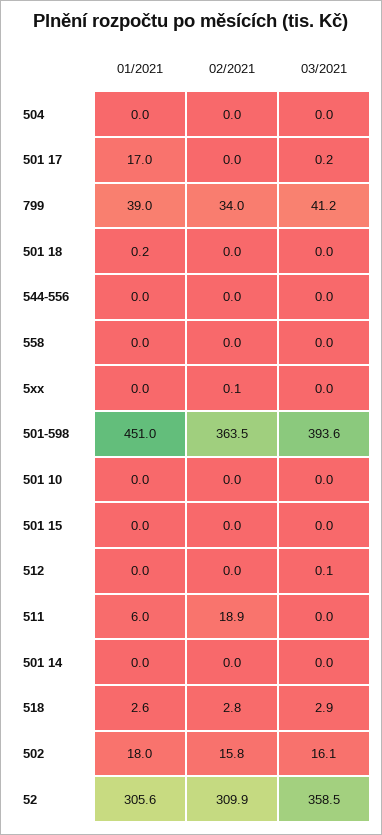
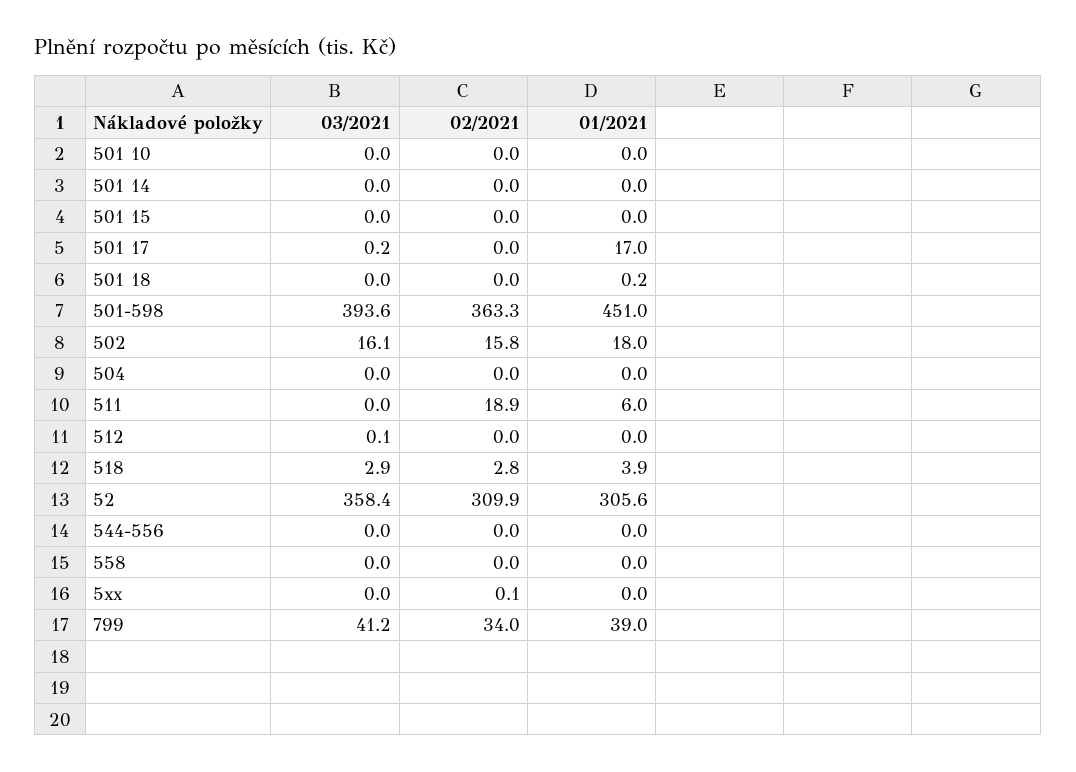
  {
    "01/2021": {
      "504": 0,
      "501 17": 17,
      "799": 39,
      "501 18": 0.2,
      "544-556": 0,
      "558": 0,
      "5xx": 0,
      "501-598": 451,
      "501 10": 0,
      "501 15": 0,
      "512": 0,
      "511": 6,
      "501 14": 0,
-     "518": 2.6,
+     "518": 3.9,
      "502": 18,
      "52": 305.6
    },
    "02/2021": {
      "504": 0,
      "501 17": 0,
      "799": 34,
      "501 18": 0,
      "544-556": 0,
      "558": 0,
      "5xx": 0.1,
-     "501-598": 363.5,
+     "501-598": 363.3,
      "501 10": 0,
      "501 15": 0,
      "512": 0,
      "511": 18.9,
      "501 14": 0,
      "518": 2.8,
      "502": 15.8,
      "52": 309.9
    },
    "03/2021": {
      "504": 0,
      "501 17": 0.2,
      "799": 41.2,
      "501 18": 0,
      "544-556": 0,
      "558": 0,
      "5xx": 0,
      "501-598": 393.6,
      "501 10": 0,
      "501 15": 0,
      "512": 0.1,
      "511": 0,
      "501 14": 0,
      "518": 2.9,
      "502": 16.1,
-     "52": 358.5
+     "52": 358.4
    }
  }

